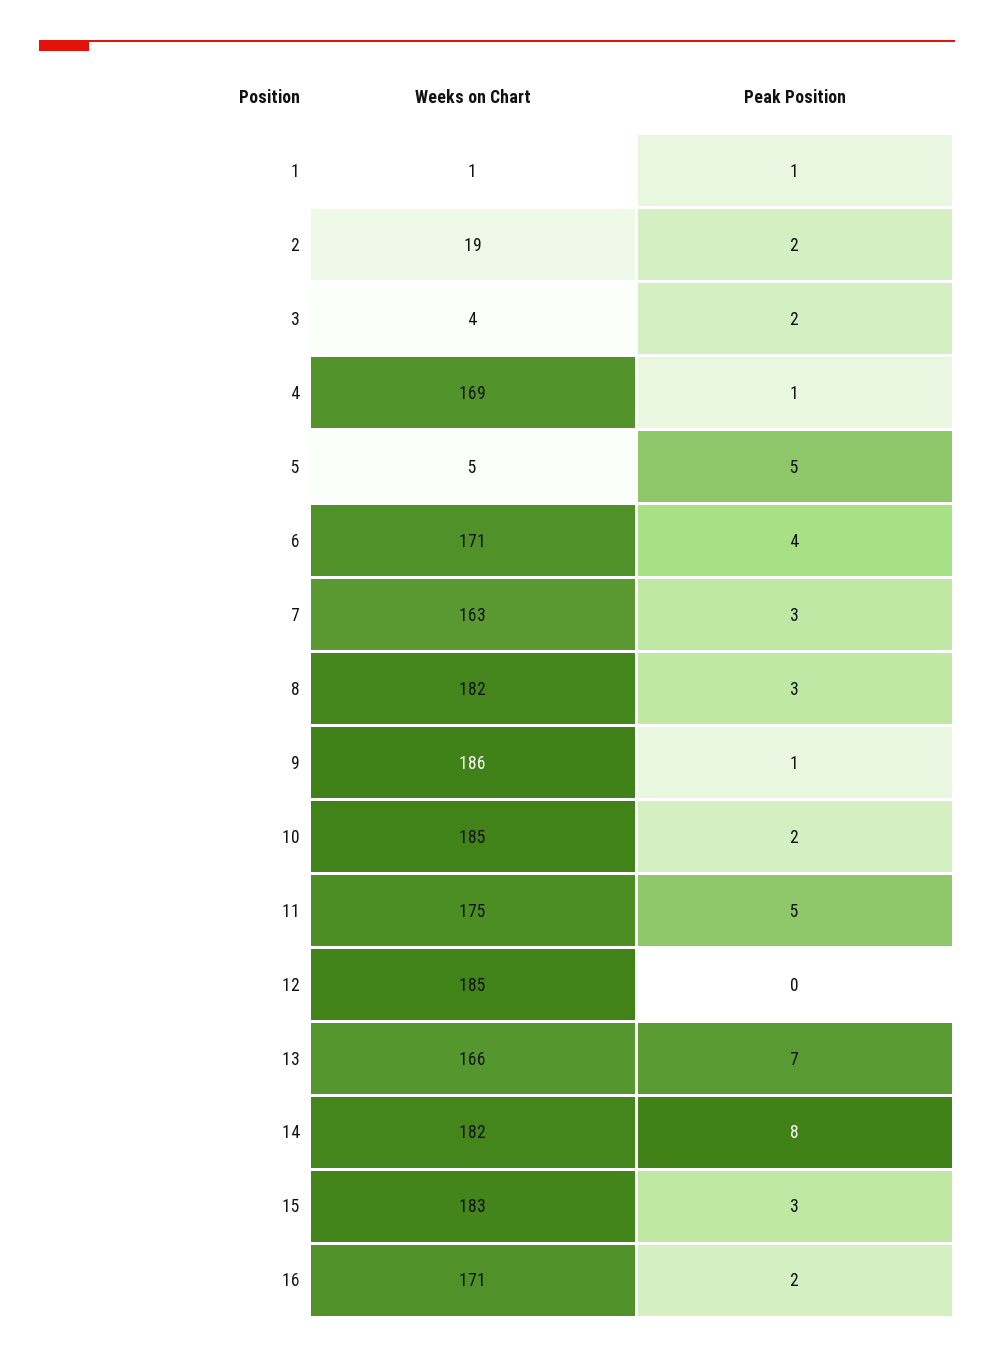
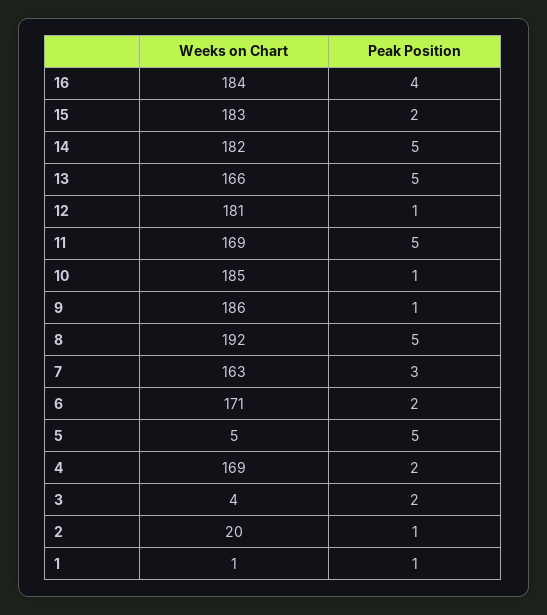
  {
    "Weeks on Chart": {
      "1": 1,
-     "2": 19,
+     "2": 20,
      "3": 4,
      "4": 169,
      "5": 5,
      "6": 171,
      "7": 163,
-     "8": 182,
+     "8": 192,
      "9": 186,
      "10": 185,
-     "11": 175,
+     "11": 169,
-     "12": 185,
+     "12": 181,
      "13": 166,
      "14": 182,
      "15": 183,
-     "16": 171
+     "16": 184
    },
    "Peak Position": {
      "1": 1,
-     "2": 2,
+     "2": 1,
      "3": 2,
-     "4": 1,
+     "4": 2,
      "5": 5,
-     "6": 4,
+     "6": 2,
      "7": 3,
-     "8": 3,
+     "8": 5,
      "9": 1,
-     "10": 2,
+     "10": 1,
      "11": 5,
-     "12": 0,
+     "12": 1,
-     "13": 7,
+     "13": 5,
-     "14": 8,
+     "14": 5,
-     "15": 3,
+     "15": 2,
-     "16": 2
+     "16": 4
    }
  }

